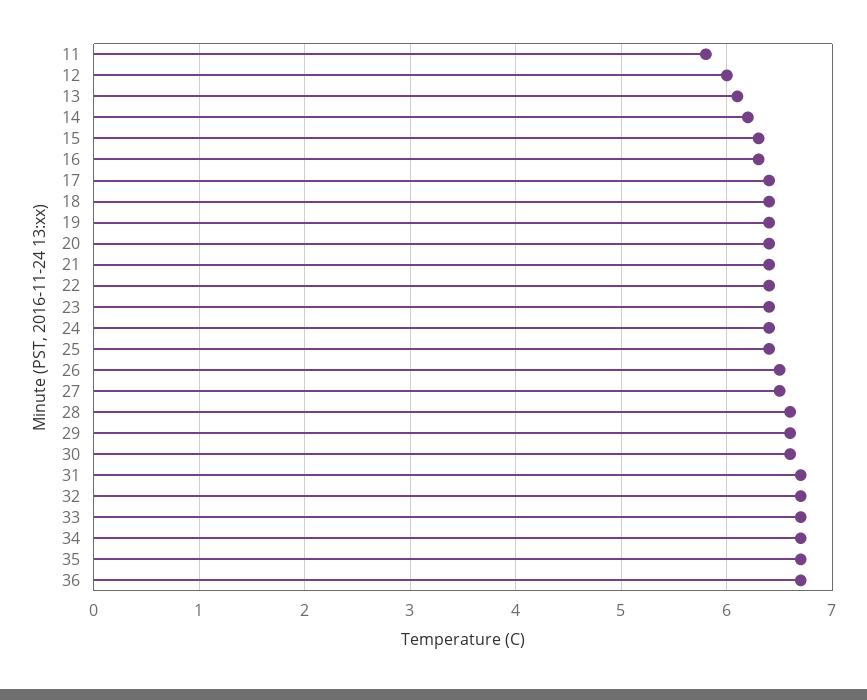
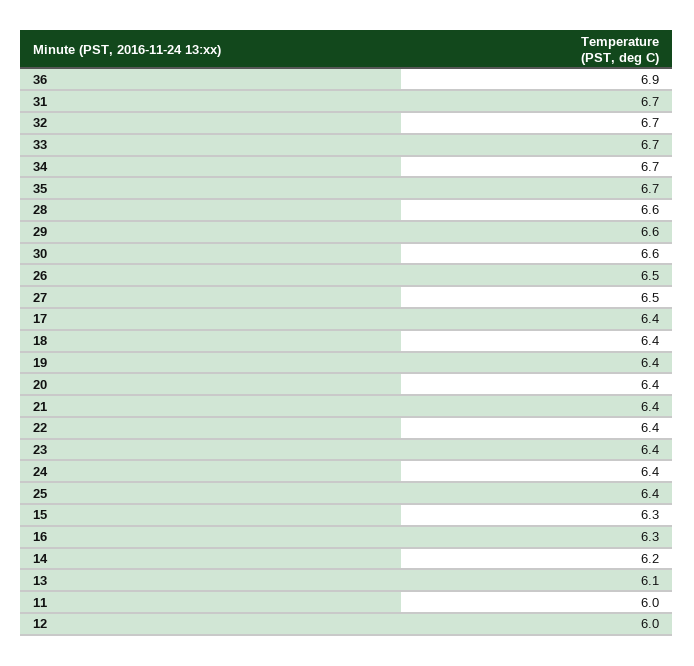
  {
-   "11": 5.8,
+   "11": 6,
    "12": 6,
    "13": 6.1,
    "14": 6.2,
    "15": 6.3,
    "16": 6.3,
    "17": 6.4,
    "18": 6.4,
    "19": 6.4,
    "20": 6.4,
    "21": 6.4,
    "22": 6.4,
    "23": 6.4,
    "24": 6.4,
    "25": 6.4,
    "26": 6.5,
    "27": 6.5,
    "28": 6.6,
    "29": 6.6,
    "30": 6.6,
    "31": 6.7,
    "32": 6.7,
    "33": 6.7,
    "34": 6.7,
    "35": 6.7,
-   "36": 6.7
+   "36": 6.9
  }

